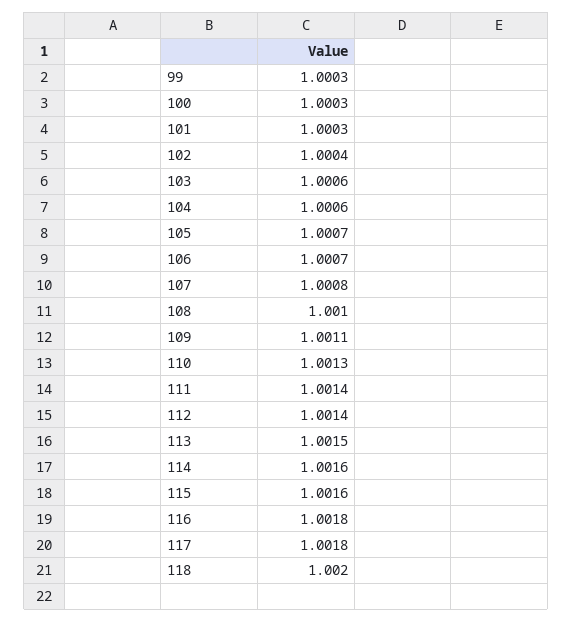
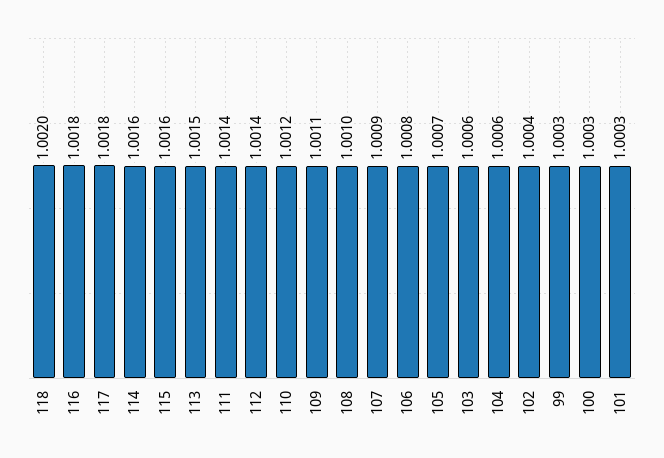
  {
    "99": 1.0003,
    "100": 1.0003,
    "101": 1.0003,
    "102": 1.0004,
    "103": 1.0006,
    "104": 1.0006,
    "105": 1.0007,
-   "106": 1.0007,
+   "106": 1.0008,
-   "107": 1.0008,
+   "107": 1.0009,
    "108": 1.001,
    "109": 1.0011,
-   "110": 1.0013,
+   "110": 1.0012,
    "111": 1.0014,
    "112": 1.0014,
    "113": 1.0015,
    "114": 1.0016,
    "115": 1.0016,
    "116": 1.0018,
    "117": 1.0018,
    "118": 1.002
  }

